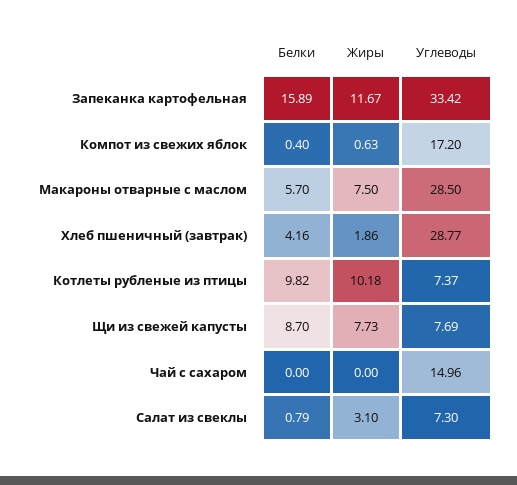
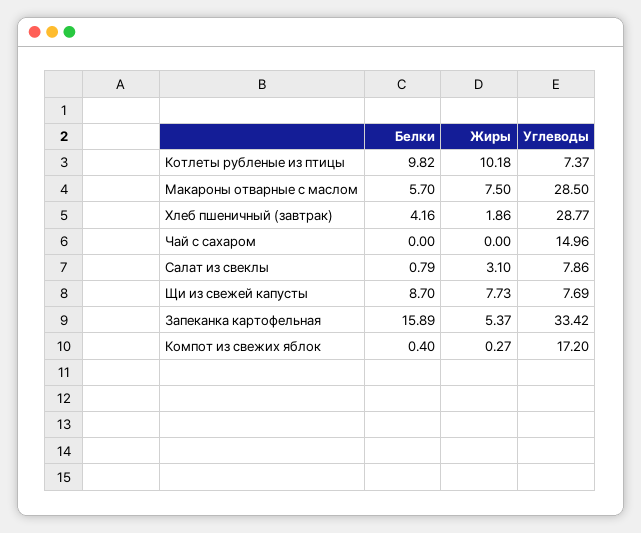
  {
    "Белки": {
      "Запеканка картофельная": 15.89,
      "Компот из свежих яблок": 0.4,
      "Макароны отварные с маслом": 5.7,
      "Хлеб пшеничный (завтрак)": 4.16,
      "Котлеты рубленые из птицы": 9.82,
      "Щи из свежей капусты": 8.7,
      "Чай с сахаром": 0,
      "Салат из свеклы": 0.79
    },
    "Жиры": {
-     "Запеканка картофельная": 11.67,
+     "Запеканка картофельная": 5.37,
-     "Компот из свежих яблок": 0.63,
+     "Компот из свежих яблок": 0.27,
      "Макароны отварные с маслом": 7.5,
      "Хлеб пшеничный (завтрак)": 1.86,
      "Котлеты рубленые из птицы": 10.18,
      "Щи из свежей капусты": 7.73,
      "Чай с сахаром": 0,
      "Салат из свеклы": 3.1
    },
    "Углеводы": {
      "Запеканка картофельная": 33.42,
      "Компот из свежих яблок": 17.2,
      "Макароны отварные с маслом": 28.5,
      "Хлеб пшеничный (завтрак)": 28.77,
      "Котлеты рубленые из птицы": 7.37,
      "Щи из свежей капусты": 7.69,
      "Чай с сахаром": 14.96,
-     "Салат из свеклы": 7.3
+     "Салат из свеклы": 7.86
    }
  }

